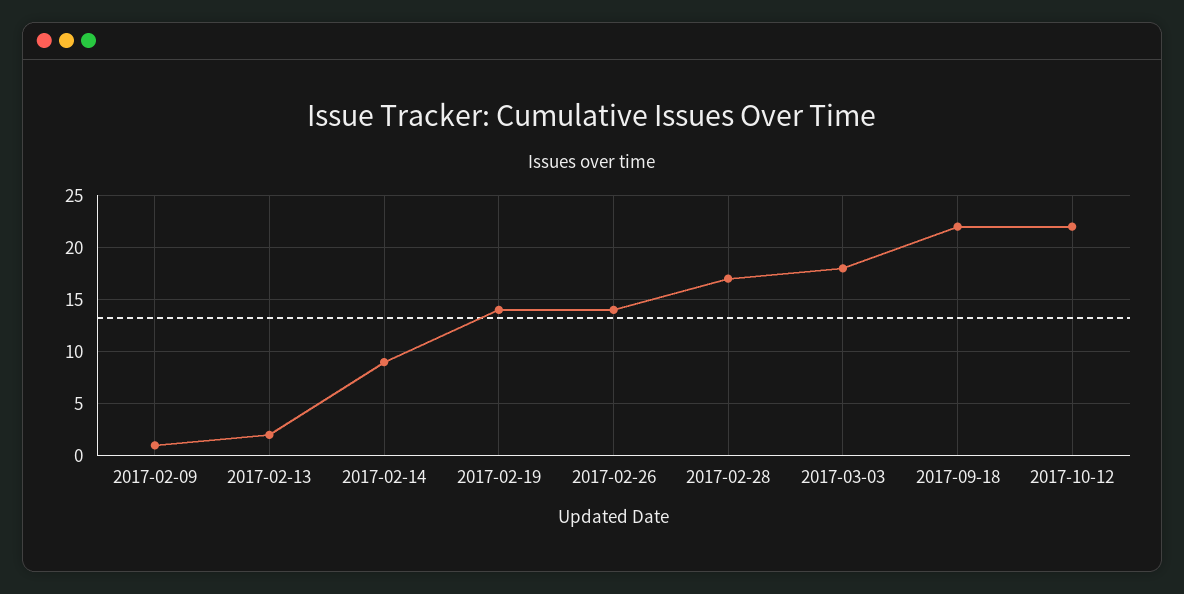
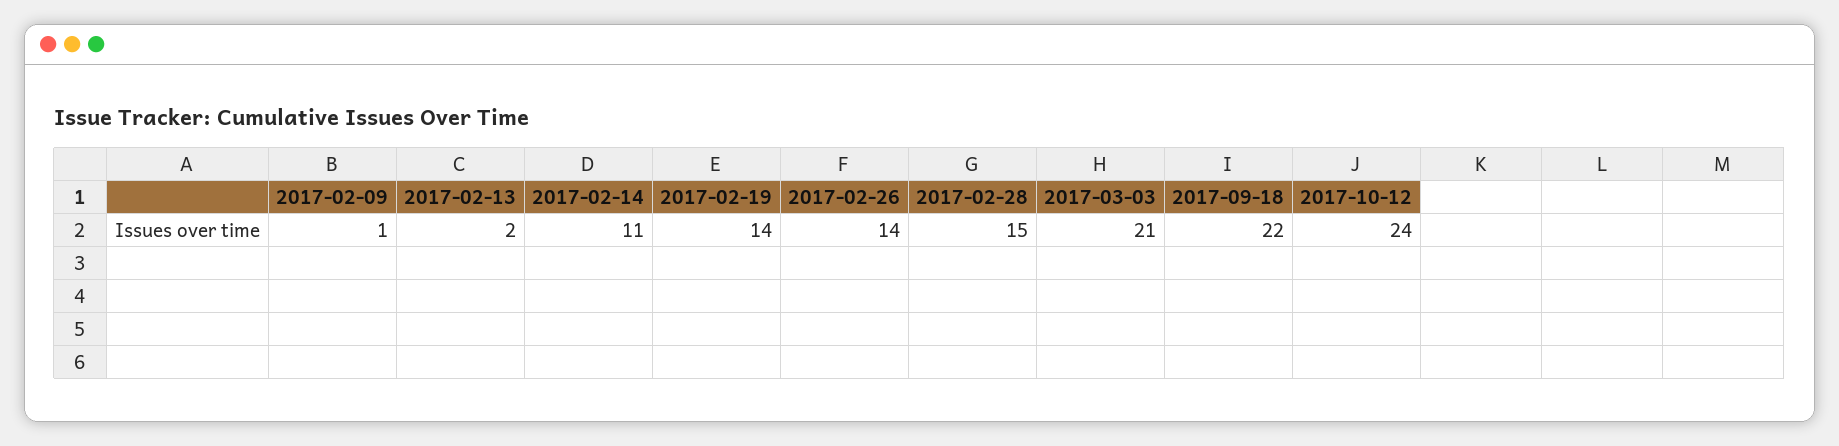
  {
    "2017-02-09": 1,
    "2017-02-13": 2,
-   "2017-02-14": 9,
+   "2017-02-14": 11,
    "2017-02-19": 14,
    "2017-02-26": 14,
-   "2017-02-28": 17,
+   "2017-02-28": 15,
-   "2017-03-03": 18,
+   "2017-03-03": 21,
    "2017-09-18": 22,
-   "2017-10-12": 22
+   "2017-10-12": 24
  }

